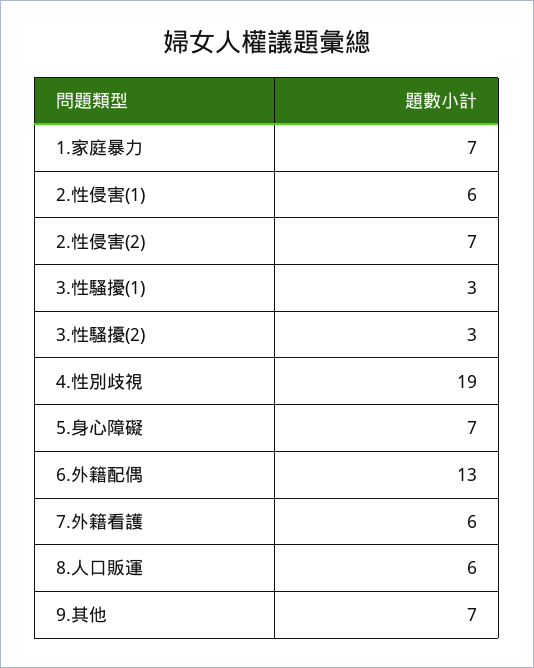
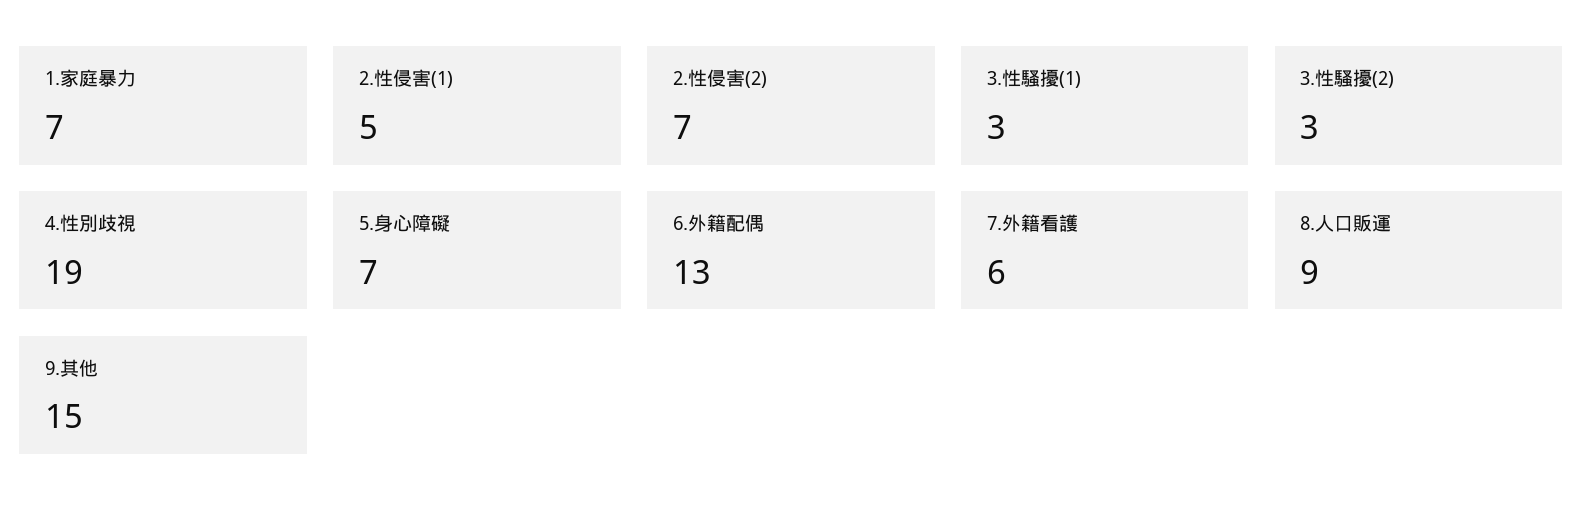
  {
    "1.家庭暴力": 7,
-   "2.性侵害(1)": 6,
+   "2.性侵害(1)": 5,
    "2.性侵害(2)": 7,
    "3.性騷擾(1)": 3,
    "3.性騷擾(2)": 3,
    "4.性別歧視": 19,
    "5.身心障礙": 7,
    "6.外籍配偶": 13,
    "7.外籍看護": 6,
-   "8.人口販運": 6,
+   "8.人口販運": 9,
-   "9.其他": 7
+   "9.其他": 15
  }

